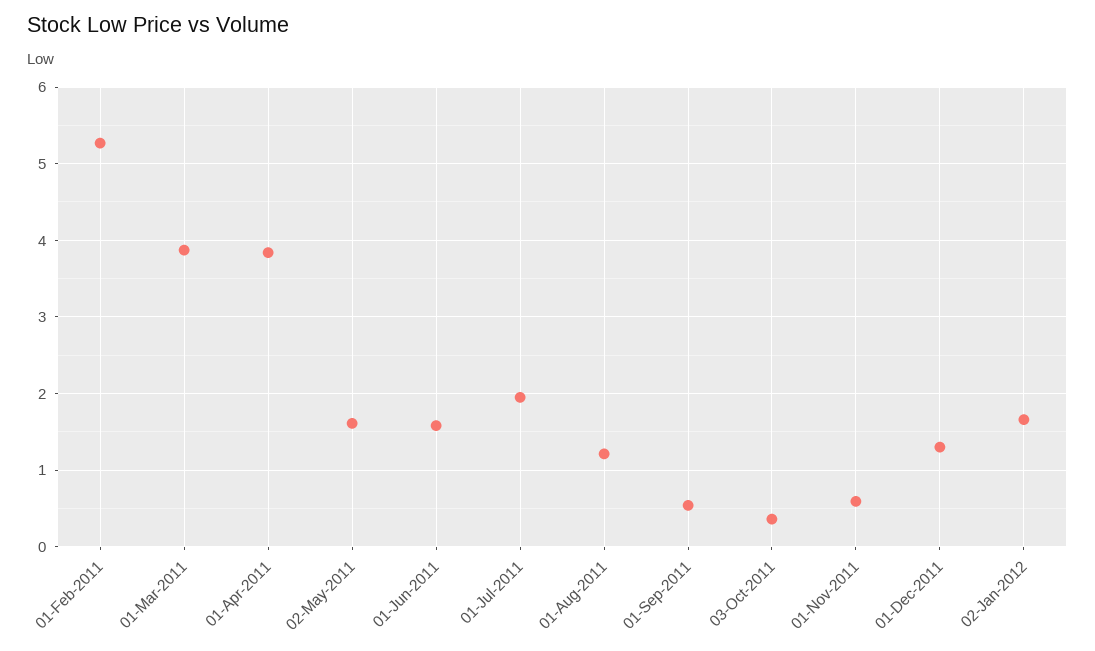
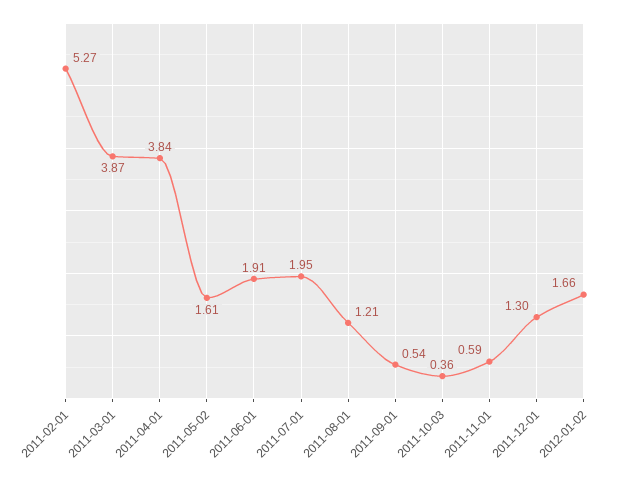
  {
    "01-Feb-2011": 5.27,
    "01-Mar-2011": 3.87,
    "01-Apr-2011": 3.84,
    "02-May-2011": 1.61,
-   "01-Jun-2011": 1.6,
+   "01-Jun-2011": 1.91,
    "01-Jul-2011": 1.95,
    "01-Aug-2011": 1.21,
    "01-Sep-2011": 0.54,
    "03-Oct-2011": 0.36,
    "01-Nov-2011": 0.59,
    "01-Dec-2011": 1.3,
    "02-Jan-2012": 1.66
  }

